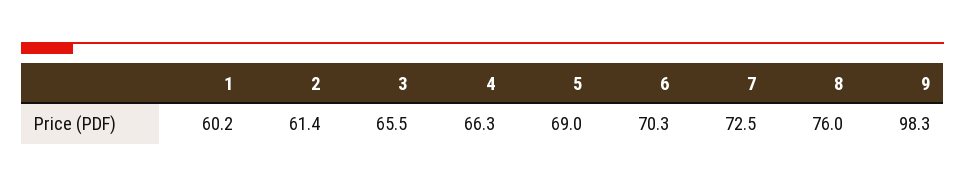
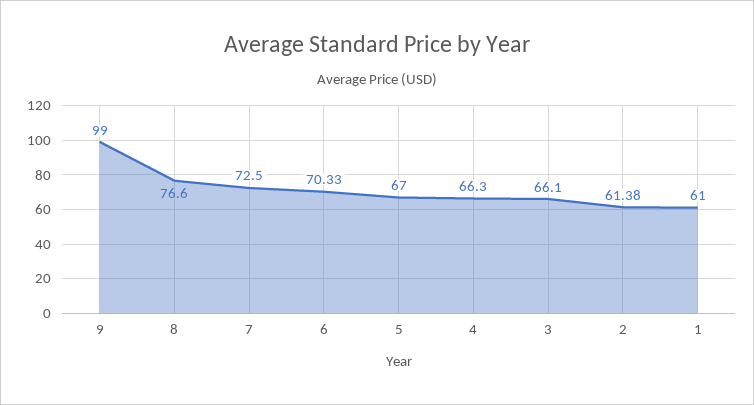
  {
-   "1": 60.2,
+   "1": 61,
    "2": 61.38,
-   "3": 65.5,
+   "3": 66.1,
    "4": 66.3,
-   "5": 69,
+   "5": 67,
    "6": 70.33,
    "7": 72.5,
-   "8": 76,
+   "8": 76.6,
-   "9": 98.3
+   "9": 99
  }

